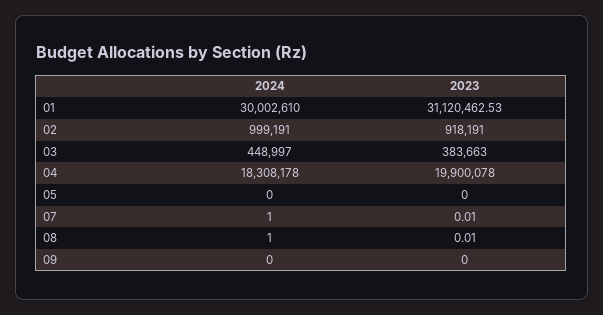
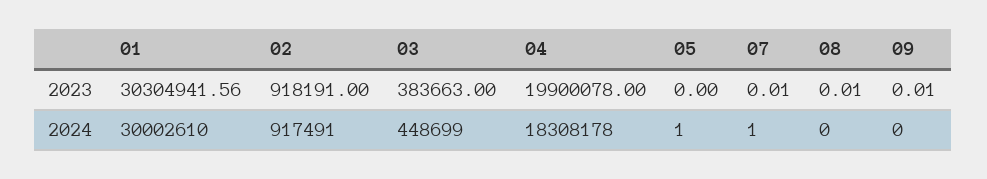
  {
    "2024": {
      "01": 30002610,
-     "02": 999191,
+     "02": 917491,
-     "03": 448997,
+     "03": 448699,
      "04": 18308178,
-     "05": 0,
+     "05": 1,
      "07": 1,
-     "08": 1,
+     "08": 0,
      "09": 0
    },
    "2023": {
-     "01": 31120462.53,
+     "01": 30304941.56,
      "02": 918191,
      "03": 383663,
      "04": 19900078,
      "05": 0,
      "07": 0.01,
      "08": 0.01,
-     "09": 0
+     "09": 0.01
    }
  }

